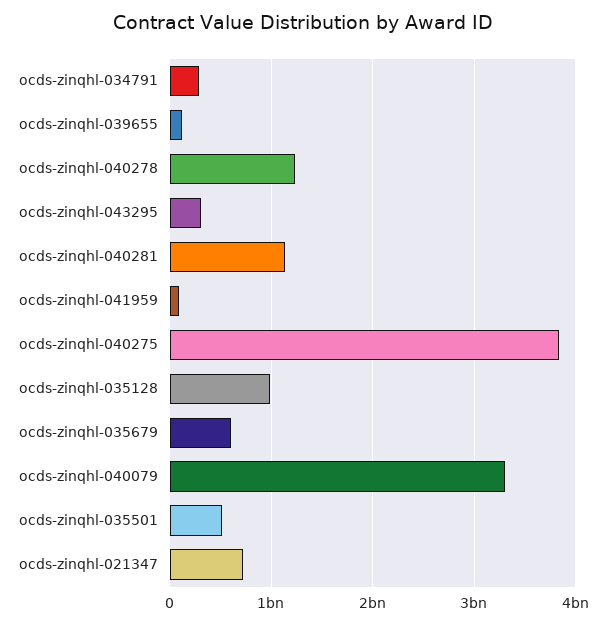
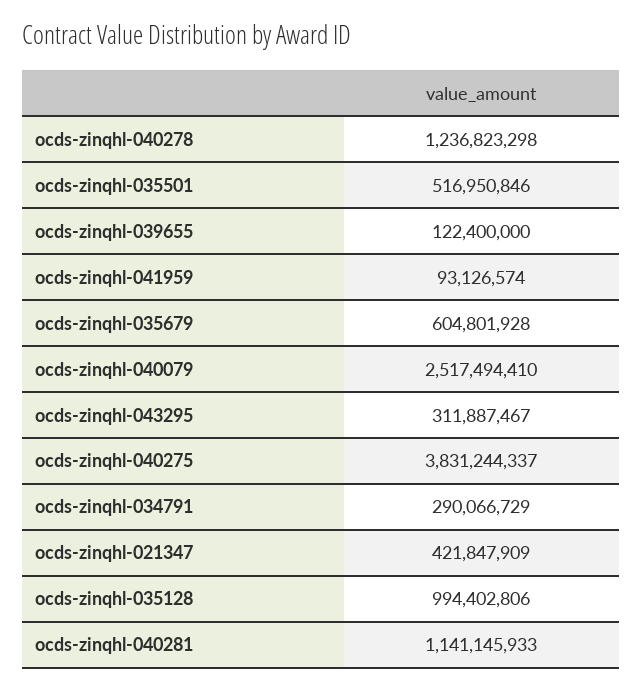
  {
    "ocds-zinqhl-034791": 290066729,
    "ocds-zinqhl-039655": 122400000,
    "ocds-zinqhl-040278": 1236823298,
    "ocds-zinqhl-043295": 311887467,
    "ocds-zinqhl-040281": 1141145933,
    "ocds-zinqhl-041959": 93126574,
    "ocds-zinqhl-040275": 3831244337,
    "ocds-zinqhl-035128": 994402806,
    "ocds-zinqhl-035679": 604801928,
-   "ocds-zinqhl-040079": 3300000000,
+   "ocds-zinqhl-040079": 2517494410,
    "ocds-zinqhl-035501": 516950846,
-   "ocds-zinqhl-021347": 700000000
+   "ocds-zinqhl-021347": 421847909
  }

